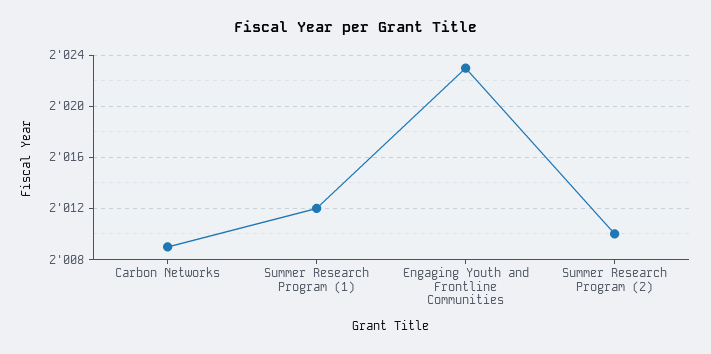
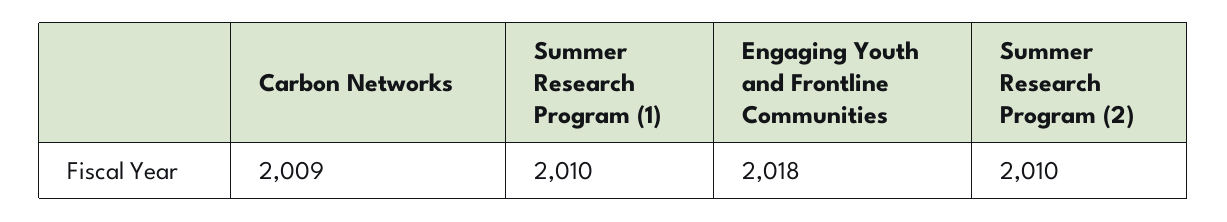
  {
    "Carbon Networks": 2009,
-   "Summer Research Program (1)": 2012,
+   "Summer Research Program (1)": 2010,
-   "Engaging Youth and Frontline Communities": 2023,
+   "Engaging Youth and Frontline Communities": 2018,
    "Summer Research Program (2)": 2010
  }

